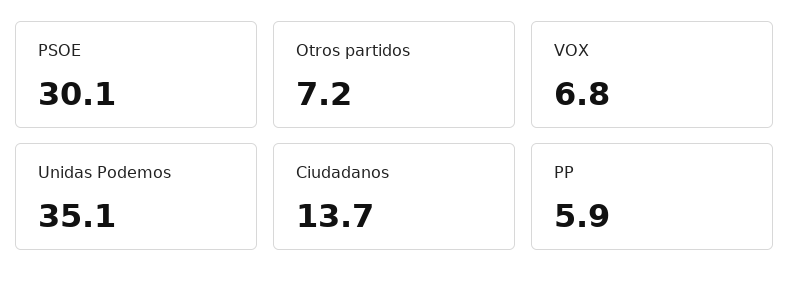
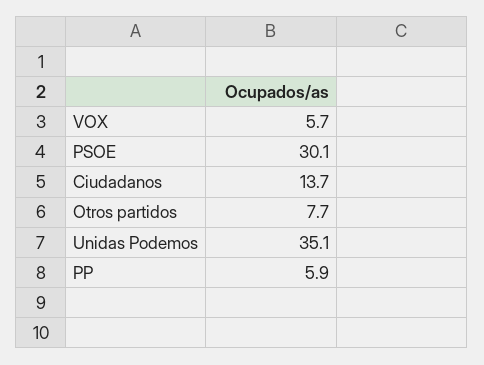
  {
    "PSOE": 30.1,
-   "Otros partidos": 7.2,
+   "Otros partidos": 7.7,
-   "VOX": 6.8,
+   "VOX": 5.7,
    "Unidas Podemos": 35.1,
    "Ciudadanos": 13.7,
    "PP": 5.9
  }

